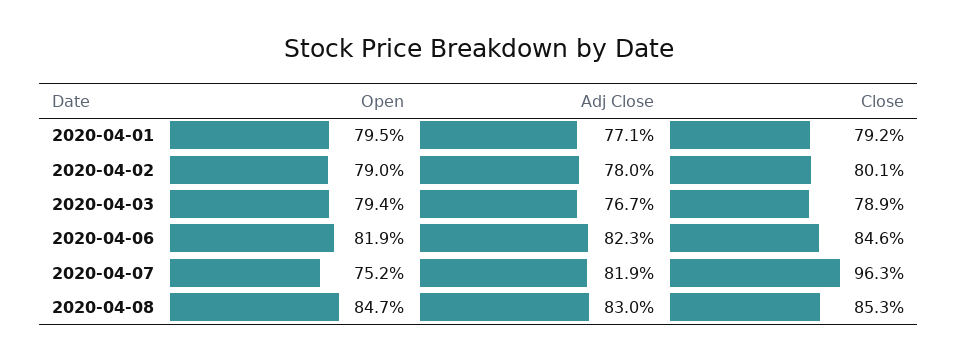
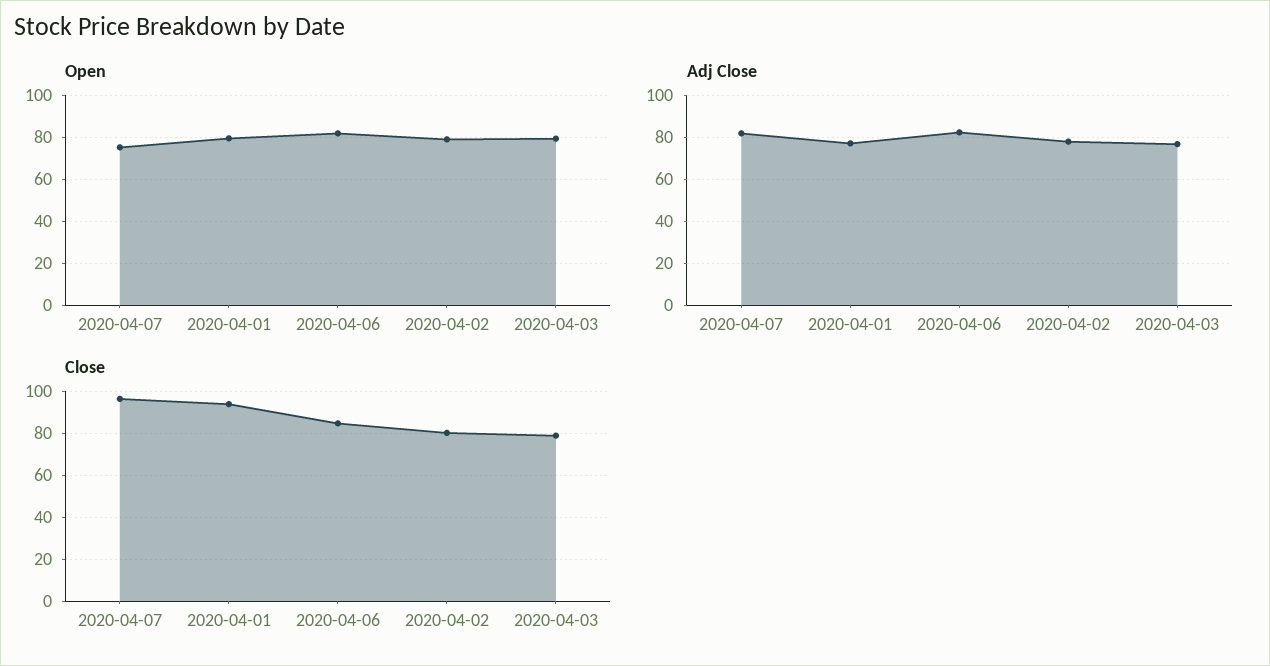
  {
    "Open": {
      "2020-04-01": 79.5,
      "2020-04-02": 79,
      "2020-04-03": 79.4,
      "2020-04-06": 81.9,
-     "2020-04-07": 75.2,
+     "2020-04-07": 75.2
-     "2020-04-08": 84.7
    },
    "Adj Close": {
      "2020-04-01": 77.1,
      "2020-04-02": 78,
      "2020-04-03": 76.7,
      "2020-04-06": 82.3,
-     "2020-04-07": 81.9,
+     "2020-04-07": 81.9
-     "2020-04-08": 83
    },
    "Close": {
-     "2020-04-01": 79.2,
+     "2020-04-01": 95,
      "2020-04-02": 80.1,
      "2020-04-03": 78.9,
      "2020-04-06": 84.6,
-     "2020-04-07": 96.3,
+     "2020-04-07": 96.3
-     "2020-04-08": 85.3
    }
  }

